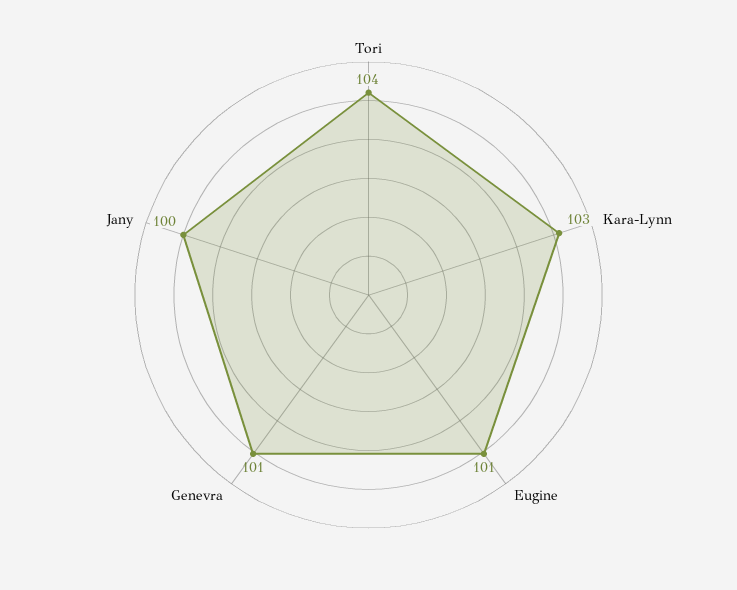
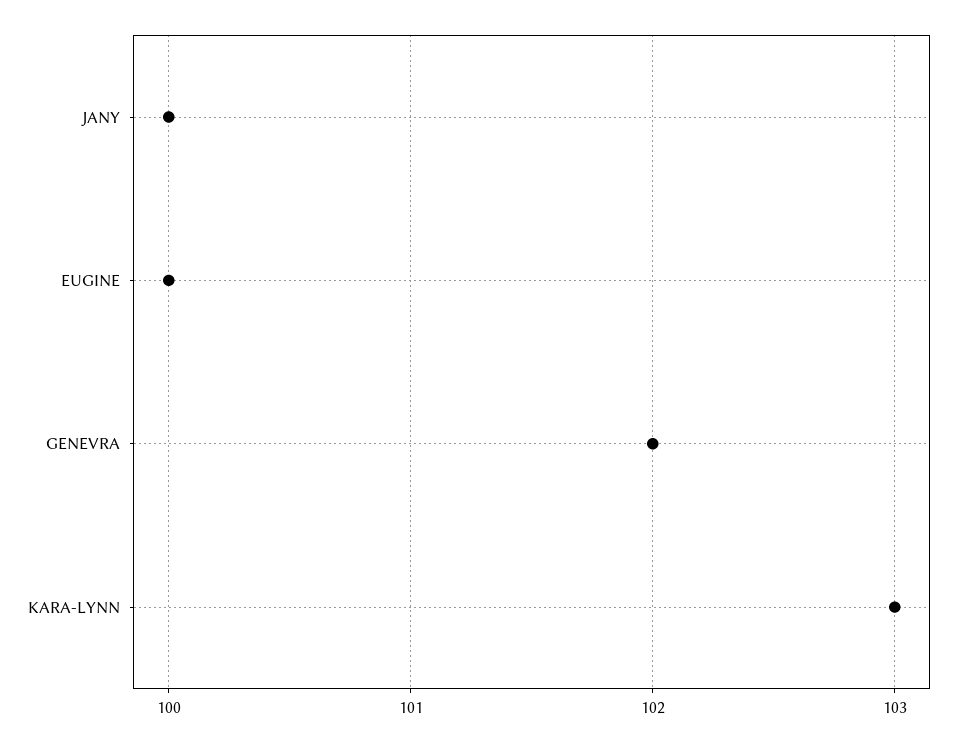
  {
-   "Tori": 104,
    "Kara-Lynn": 103,
-   "Eugine": 101,
+   "Eugine": 100,
-   "Genevra": 101,
+   "Genevra": 102,
    "Jany": 100
  }

